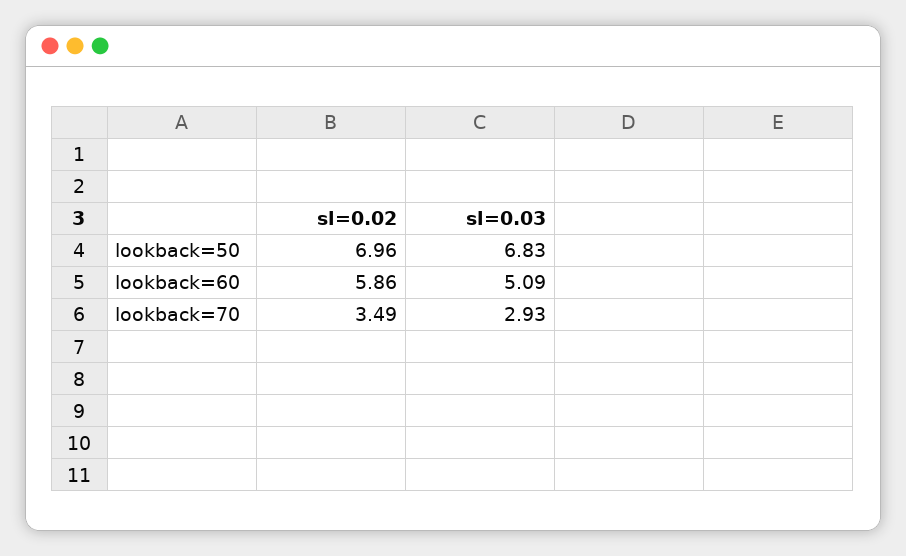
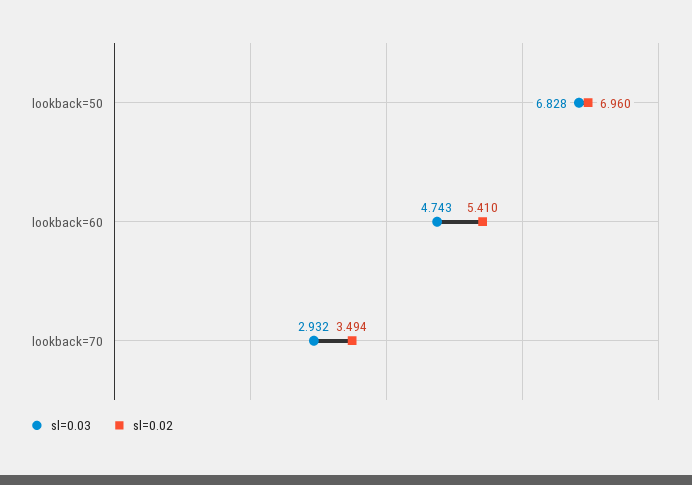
  {
    "sl=0.02": {
      "lookback=50": 6.96,
-     "lookback=60": 5.86,
+     "lookback=60": 5.41,
      "lookback=70": 3.494
    },
    "sl=0.03": {
      "lookback=50": 6.828,
-     "lookback=60": 5.09,
+     "lookback=60": 4.743,
      "lookback=70": 2.932
    }
  }

